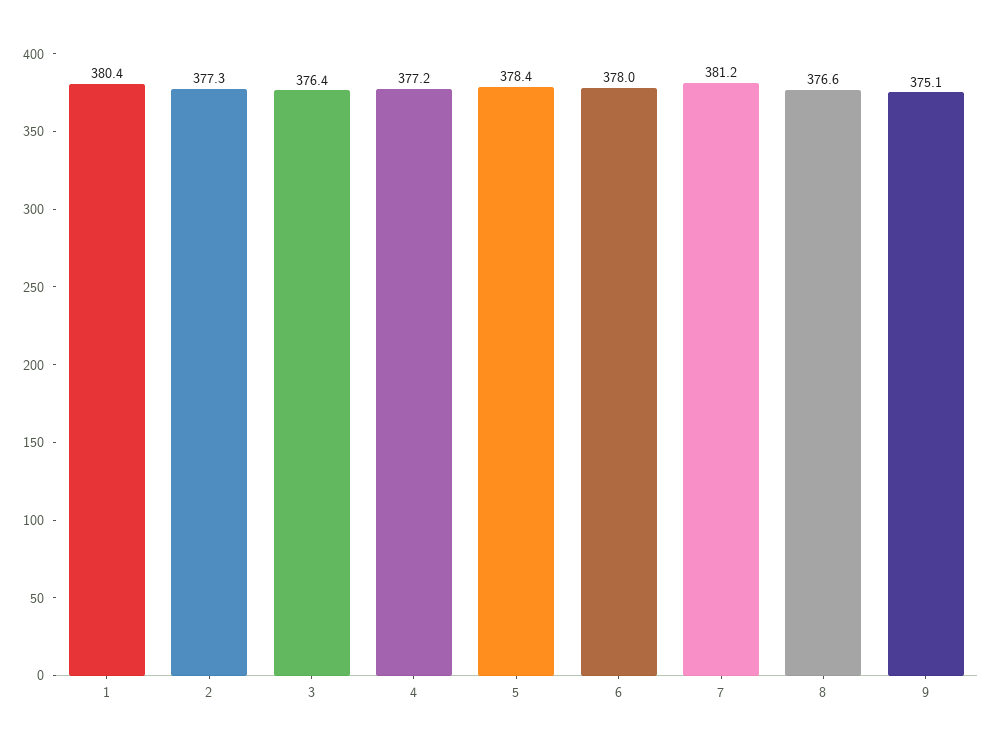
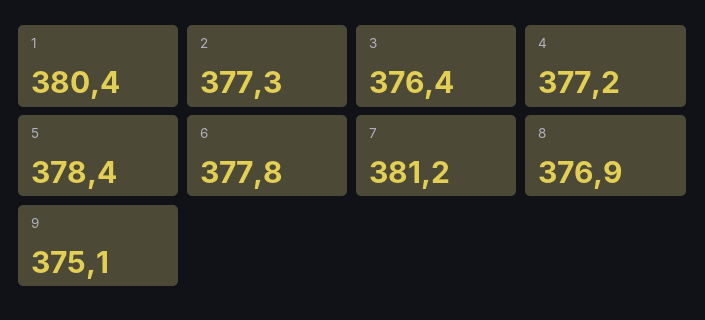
  {
    "1": 380.4,
    "2": 377.3,
    "3": 376.4,
    "4": 377.2,
    "5": 378.4,
-   "6": 378,
+   "6": 377.8,
    "7": 381.2,
-   "8": 376.6,
+   "8": 376.9,
    "9": 375.1
  }

